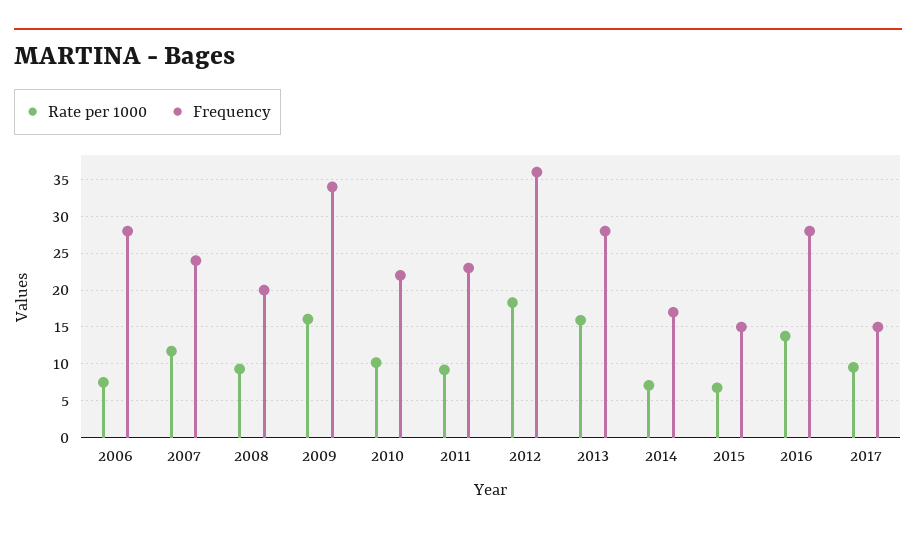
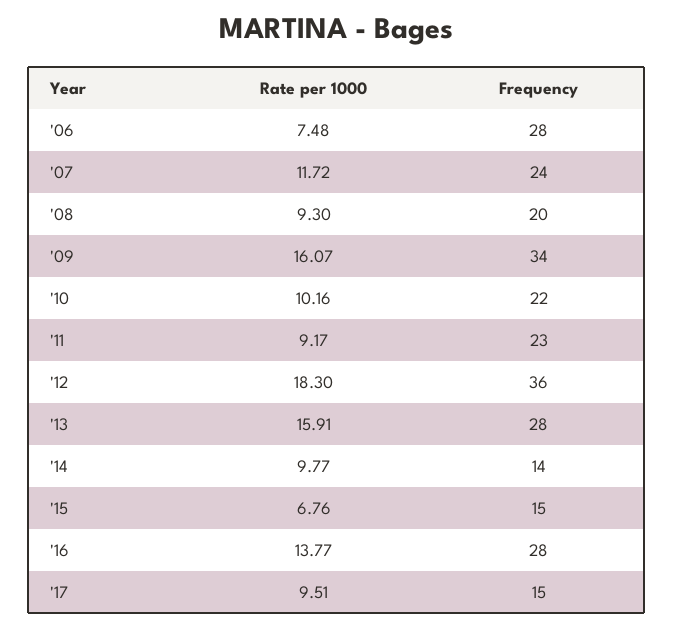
  {
    "Rate per 1000": {
      "2006": 7.48,
      "2007": 11.72,
      "2008": 9.3,
      "2009": 16.07,
      "2010": 10.16,
      "2011": 9.17,
      "2012": 18.3,
      "2013": 15.91,
-     "2014": 7,
+     "2014": 9.77,
      "2015": 6.76,
      "2016": 13.77,
      "2017": 9.51
    },
    "Frequency": {
      "2006": 28,
      "2007": 24,
      "2008": 20,
      "2009": 34,
      "2010": 22,
      "2011": 23,
      "2012": 36,
      "2013": 28,
-     "2014": 17,
+     "2014": 14,
      "2015": 15,
      "2016": 28,
      "2017": 15
    }
  }

